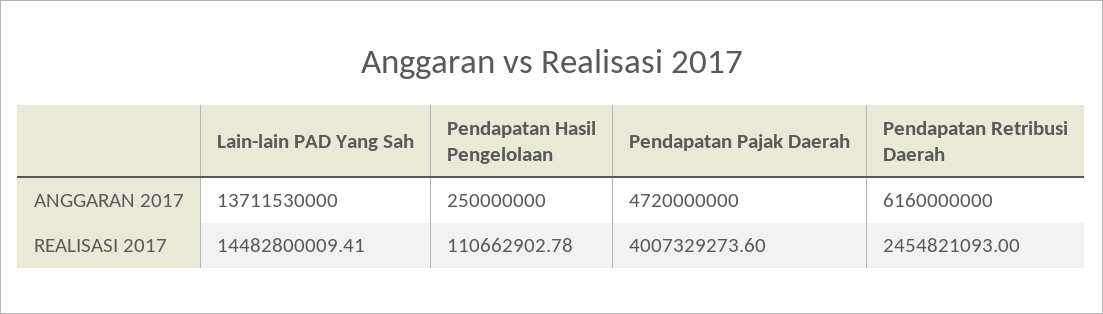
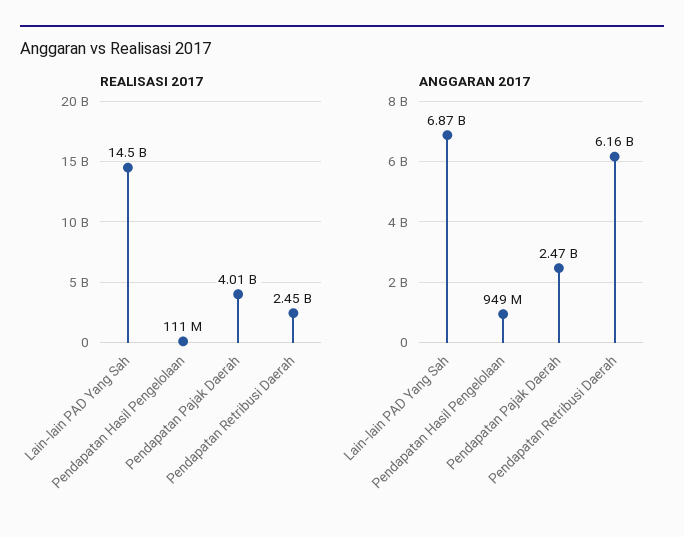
  {
    "ANGGARAN 2017": {
-     "Lain-lain PAD Yang Sah": 13711530000,
+     "Lain-lain PAD Yang Sah": 6870000000,
-     "Pendapatan Hasil Pengelolaan": 250000000,
+     "Pendapatan Hasil Pengelolaan": 949000000,
-     "Pendapatan Pajak Daerah": 4720000000,
+     "Pendapatan Pajak Daerah": 2470000000,
      "Pendapatan Retribusi Daerah": 6160000000
    },
    "REALISASI 2017": {
      "Lain-lain PAD Yang Sah": 14482800009.41,
      "Pendapatan Hasil Pengelolaan": 110662902.78,
      "Pendapatan Pajak Daerah": 4007329273.6,
      "Pendapatan Retribusi Daerah": 2454821093
    }
  }

